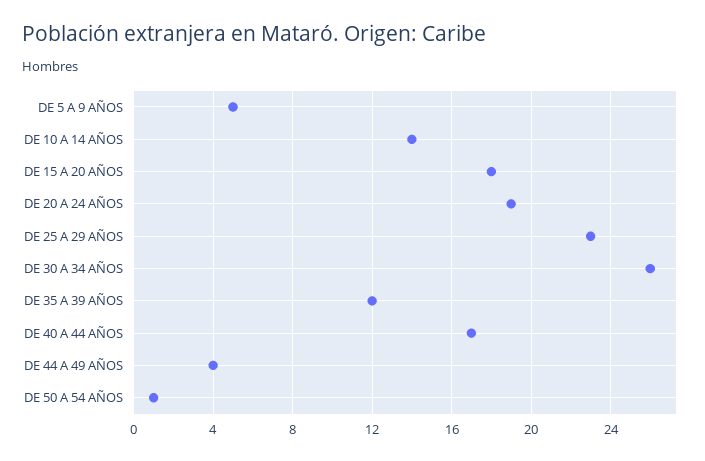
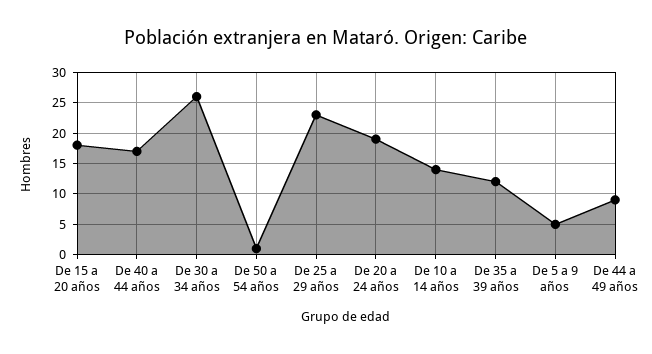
  {
    "DE 5 A 9 AÑOS": 5,
    "DE 10 A 14 AÑOS": 14,
    "DE 15 A 20 AÑOS": 18,
    "DE 20 A 24 AÑOS": 19,
    "DE 25 A 29 AÑOS": 23,
    "DE 30 A 34 AÑOS": 26,
    "DE 35 A 39 AÑOS": 12,
    "DE 40 A 44 AÑOS": 17,
-   "DE 44 A 49 AÑOS": 4,
+   "DE 44 A 49 AÑOS": 9,
    "DE 50 A 54 AÑOS": 1
  }

